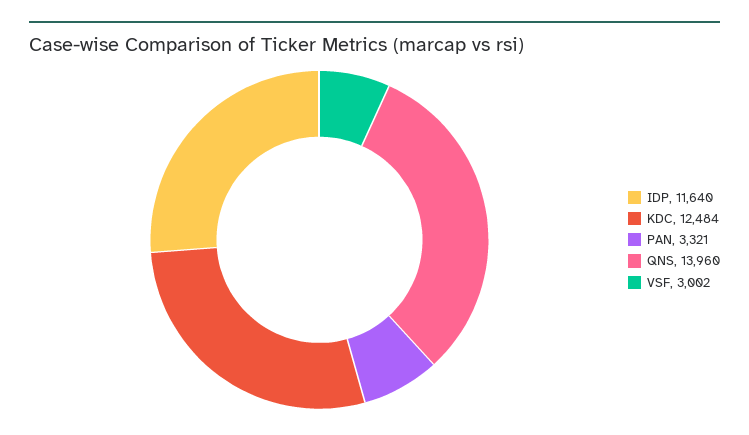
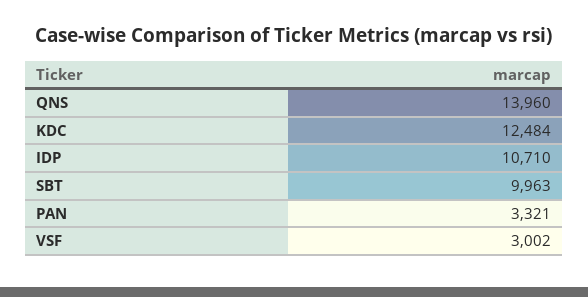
  {
-   "IDP": 11640,
+   "IDP": 10710,
    "KDC": 12484,
    "PAN": 3321,
    "QNS": 13960,
-   "VSF": 3002
+   "VSF": 3002,
+   "SBT": 9963
  }

